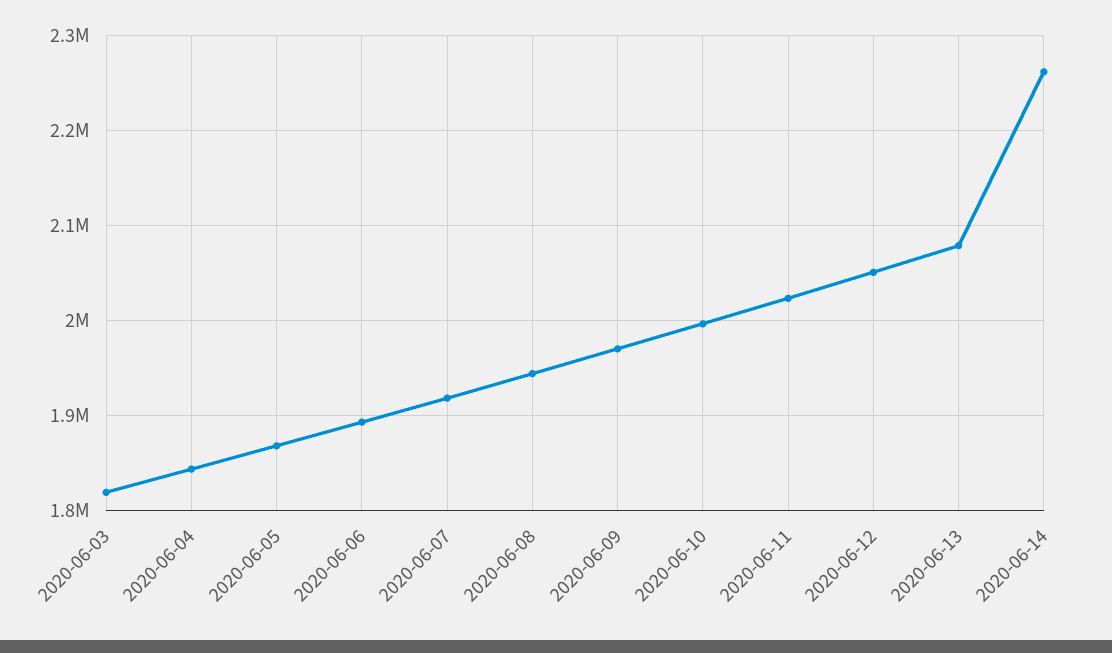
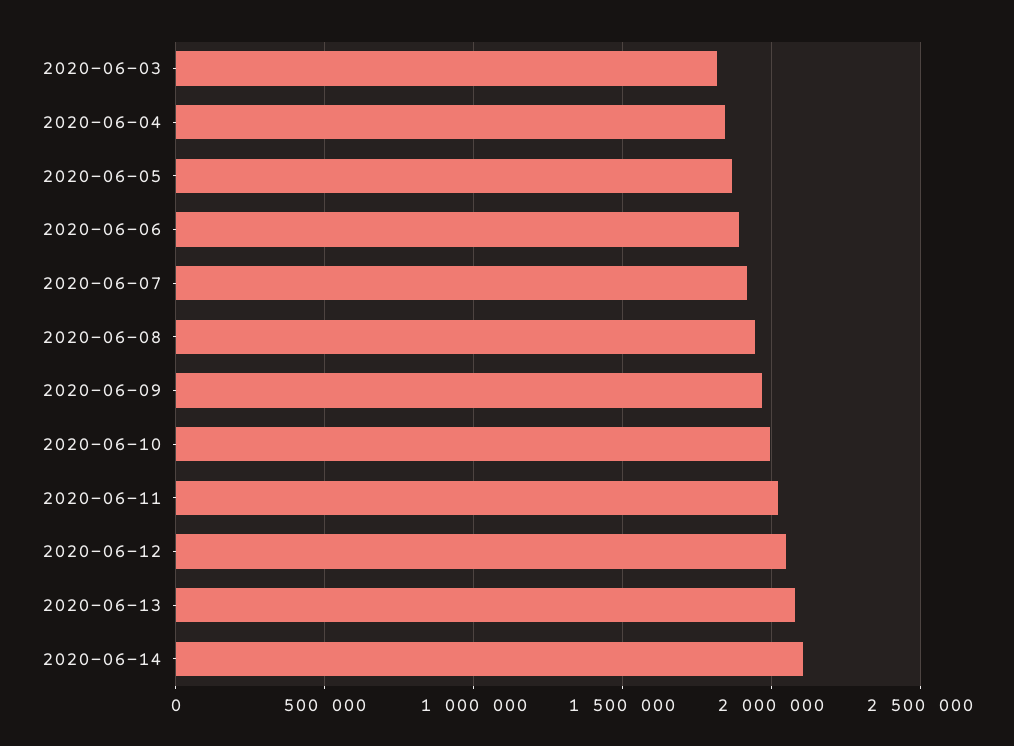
  {
    "2020-06-03": 1820000,
    "2020-06-04": 1840000,
    "2020-06-05": 1870000,
    "2020-06-06": 1890000,
    "2020-06-07": 1920000,
    "2020-06-08": 1940000,
    "2020-06-09": 1970000,
    "2020-06-10": 2000000,
    "2020-06-11": 2020000,
    "2020-06-12": 2050000,
    "2020-06-13": 2080000,
-   "2020-06-14": 2260000
+   "2020-06-14": 2100000
  }

